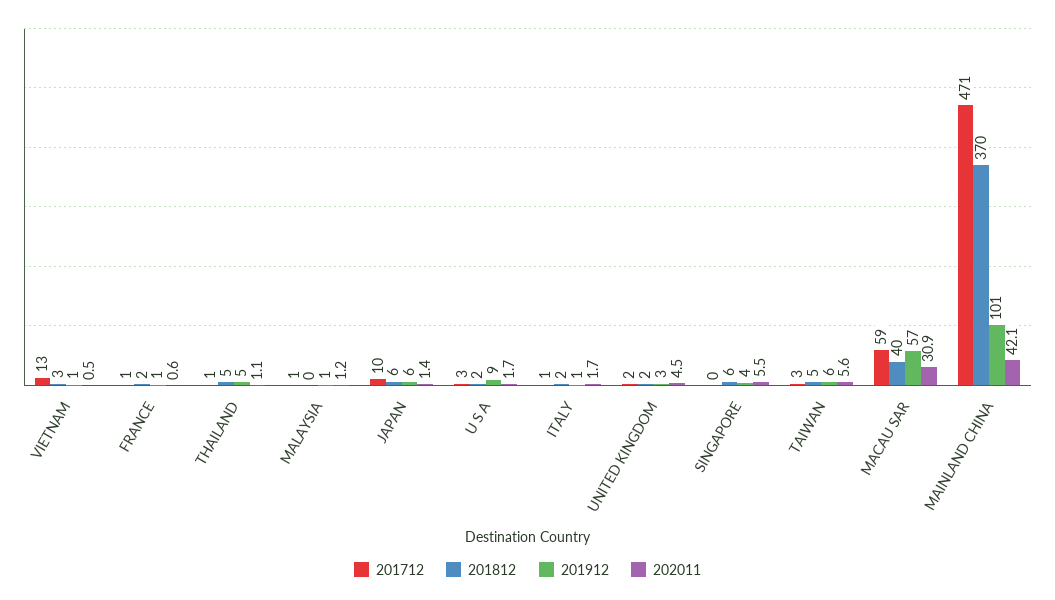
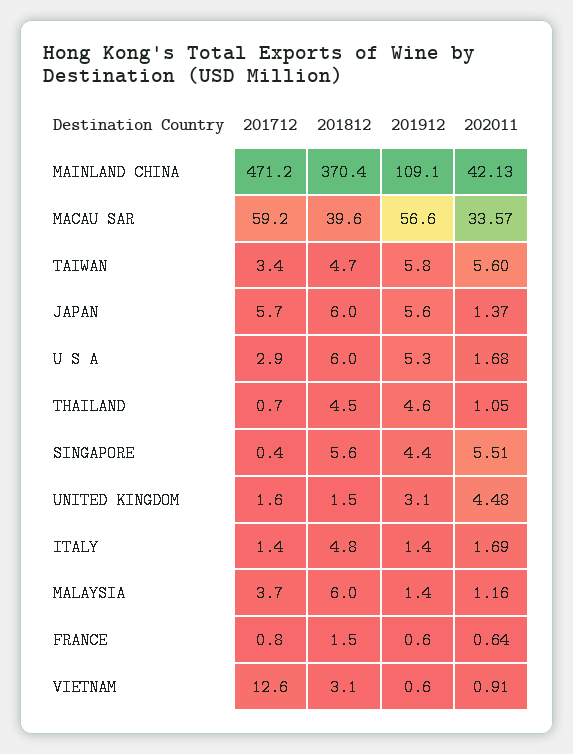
  {
    "201712": {
      "VIETNAM": 12.6,
      "FRANCE": 0.8,
      "THAILAND": 0.7,
-     "MALAYSIA": 1,
+     "MALAYSIA": 3.7,
-     "JAPAN": 10,
+     "JAPAN": 5.7,
      "U S A": 2.9,
      "ITALY": 1.4,
      "UNITED KINGDOM": 1.6,
      "SINGAPORE": 0.4,
      "TAIWAN": 3.4,
      "MACAU SAR": 59.2,
      "MAINLAND CHINA": 471.2
    },
    "201812": {
      "VIETNAM": 3.1,
      "FRANCE": 1.5,
      "THAILAND": 4.5,
-     "MALAYSIA": 0,
+     "MALAYSIA": 6,
      "JAPAN": 6,
-     "U S A": 2,
+     "U S A": 6,
-     "ITALY": 2,
+     "ITALY": 4.8,
      "UNITED KINGDOM": 1.5,
      "SINGAPORE": 5.6,
      "TAIWAN": 4.7,
      "MACAU SAR": 39.6,
      "MAINLAND CHINA": 370.4
    },
    "201912": {
      "VIETNAM": 0.6,
      "FRANCE": 0.6,
      "THAILAND": 4.6,
      "MALAYSIA": 1.4,
      "JAPAN": 5.6,
-     "U S A": 9,
+     "U S A": 5.3,
      "ITALY": 1.4,
      "UNITED KINGDOM": 3.1,
      "SINGAPORE": 4.4,
      "TAIWAN": 5.8,
      "MACAU SAR": 56.6,
-     "MAINLAND CHINA": 101
+     "MAINLAND CHINA": 109.1
    },
    "202011": {
-     "VIETNAM": 0.5,
+     "VIETNAM": 0.91,
      "FRANCE": 0.64,
      "THAILAND": 1.05,
      "MALAYSIA": 1.16,
      "JAPAN": 1.37,
      "U S A": 1.68,
      "ITALY": 1.69,
      "UNITED KINGDOM": 4.48,
      "SINGAPORE": 5.51,
      "TAIWAN": 5.6,
-     "MACAU SAR": 30.9,
+     "MACAU SAR": 33.57,
      "MAINLAND CHINA": 42.13
    }
  }

